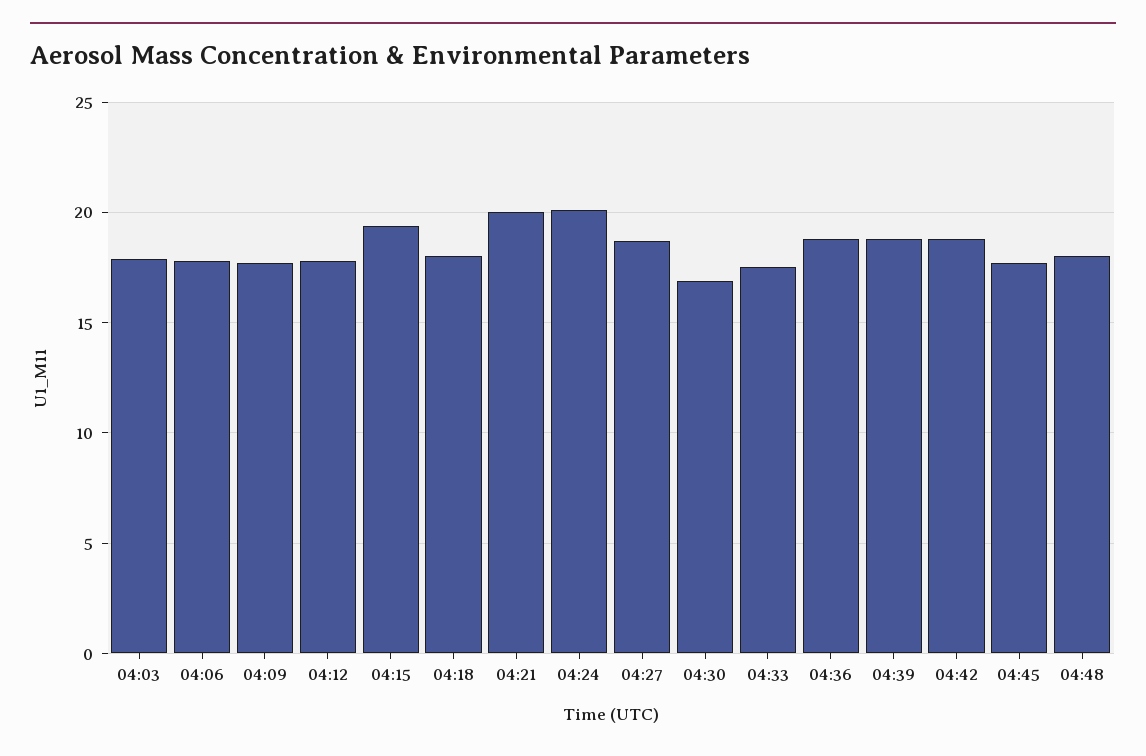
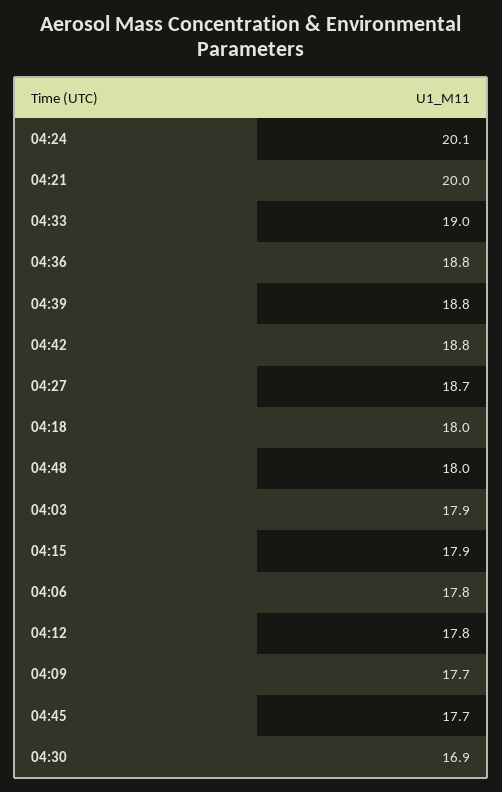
  {
    "04:03": 17.9,
    "04:06": 17.8,
    "04:09": 17.7,
    "04:12": 17.8,
-   "04:15": 19.5,
+   "04:15": 17.9,
    "04:18": 18,
    "04:21": 20,
    "04:24": 20.1,
    "04:27": 18.7,
    "04:30": 16.9,
-   "04:33": 17.5,
+   "04:33": 19,
    "04:36": 18.8,
    "04:39": 18.8,
    "04:42": 18.8,
    "04:45": 17.7,
    "04:48": 18
  }

